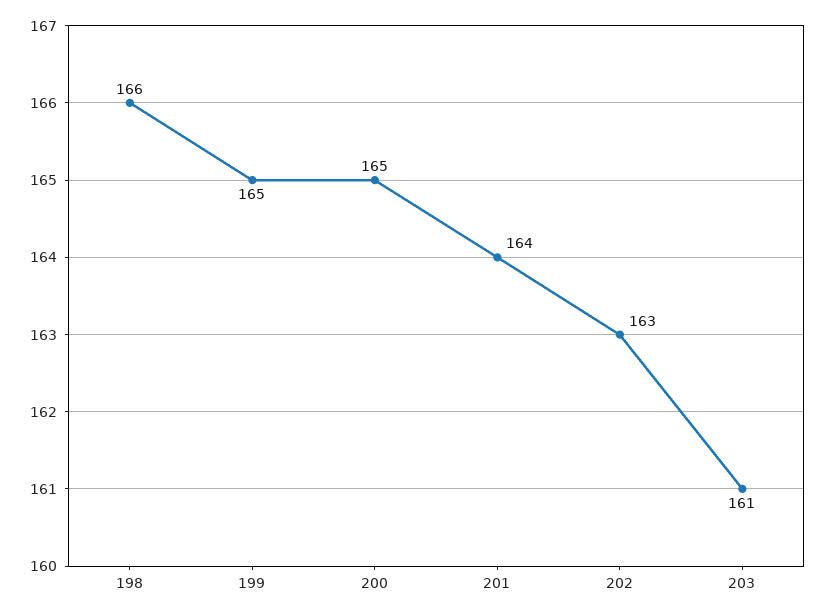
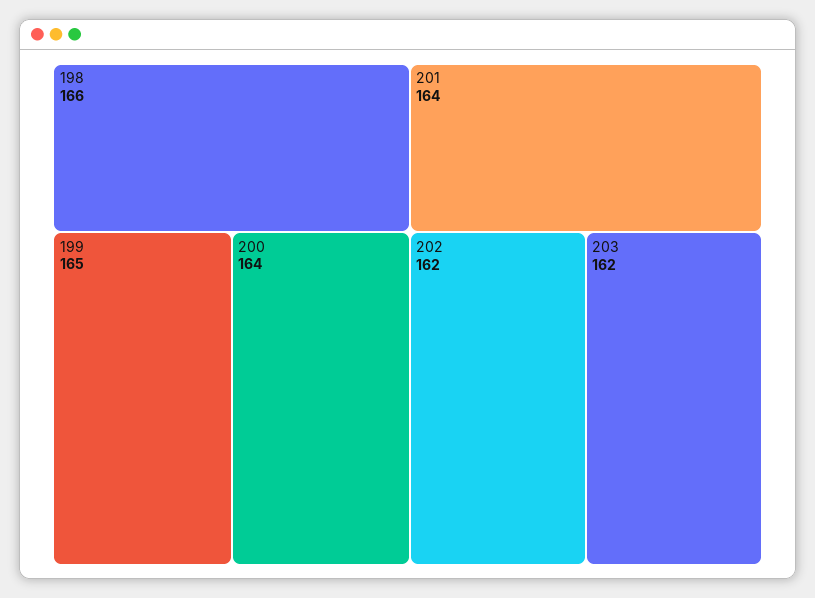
  {
    "198": 166,
    "199": 165,
-   "200": 165,
+   "200": 164,
    "201": 164,
-   "202": 163,
+   "202": 162,
-   "203": 161
+   "203": 162
  }

